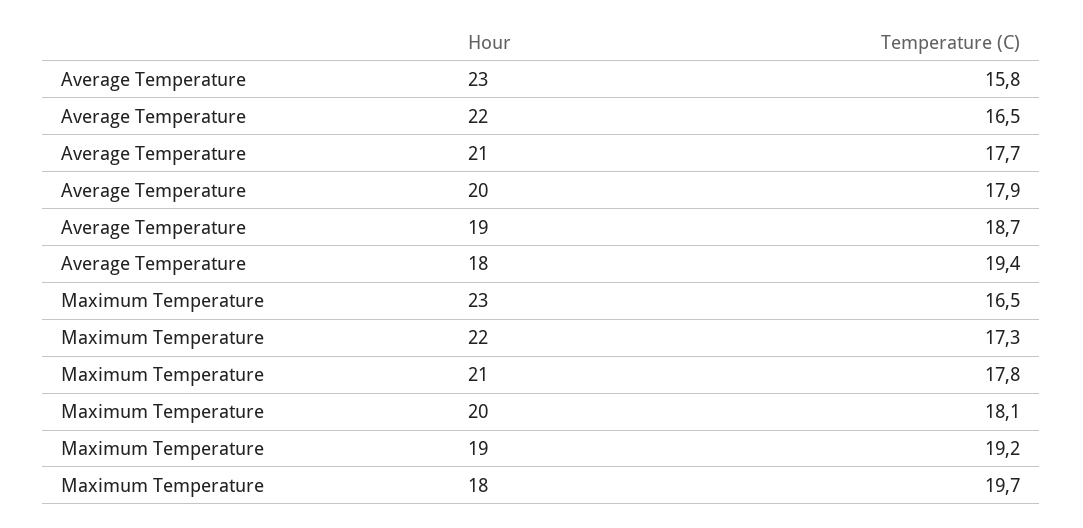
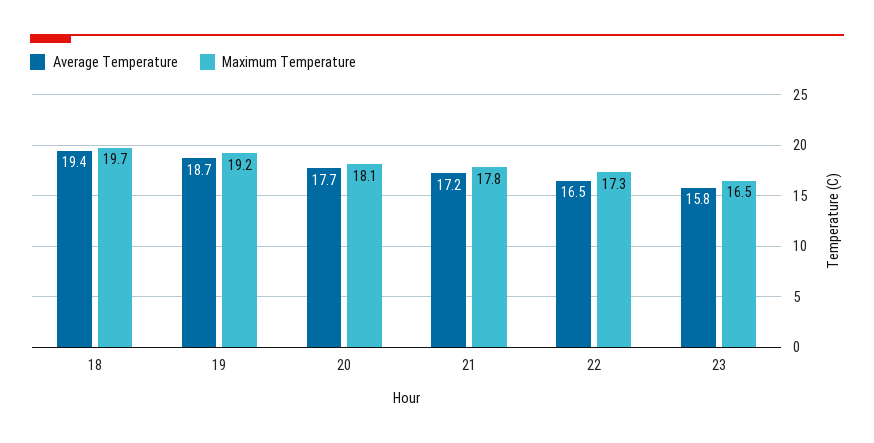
  {
    "Average Temperature": {
      "23": 15.8,
      "22": 16.5,
-     "21": 17.7,
+     "21": 17.2,
-     "20": 17.9,
+     "20": 17.7,
      "19": 18.7,
      "18": 19.4
    },
    "Maximum Temperature": {
      "23": 16.5,
      "22": 17.3,
      "21": 17.8,
      "20": 18.1,
      "19": 19.2,
      "18": 19.7
    }
  }

